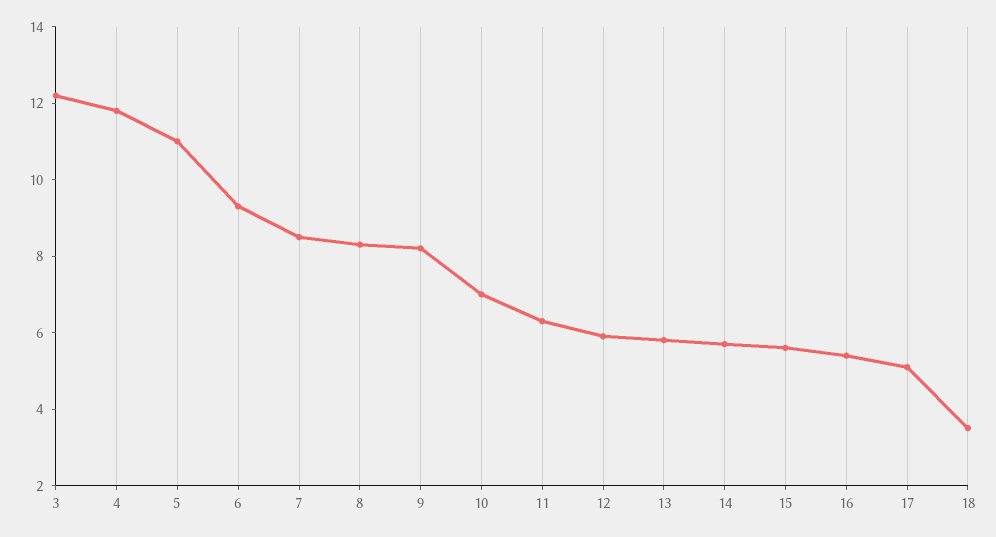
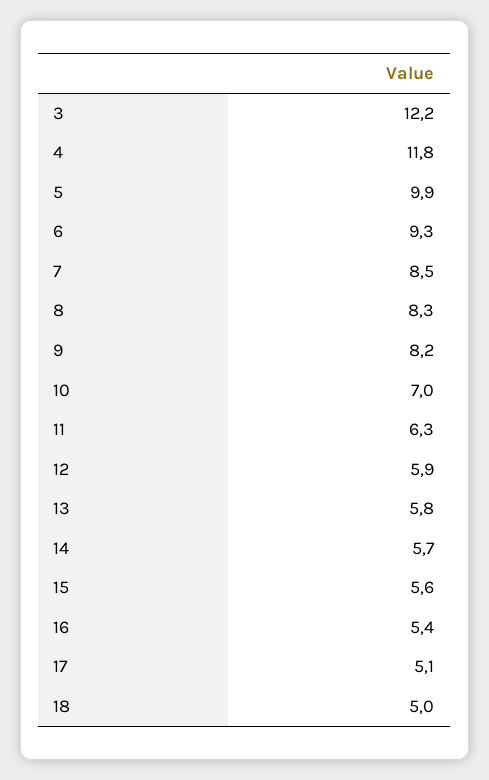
  {
    "3": 12.2,
    "4": 11.8,
-   "5": 11,
+   "5": 9.9,
    "6": 9.3,
    "7": 8.5,
    "8": 8.3,
    "9": 8.2,
    "10": 7,
    "11": 6.3,
    "12": 5.9,
    "13": 5.8,
    "14": 5.7,
    "15": 5.6,
    "16": 5.4,
    "17": 5.1,
-   "18": 3.5
+   "18": 5
  }

